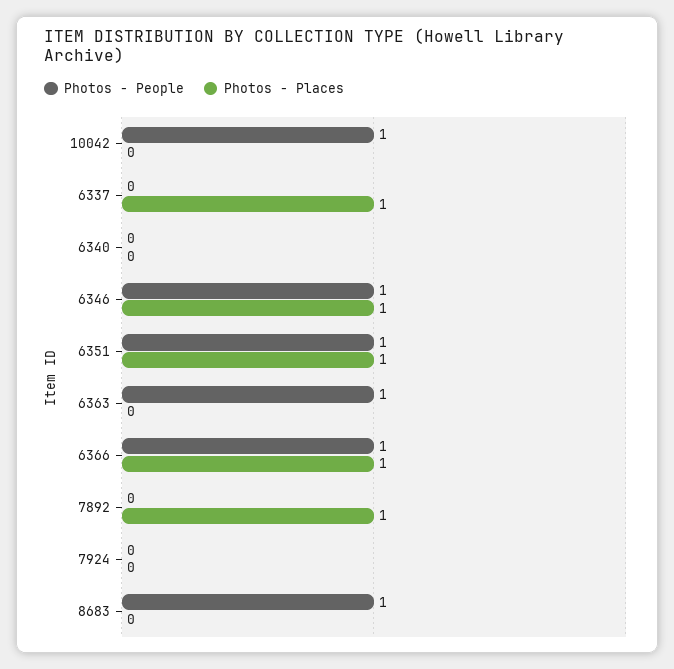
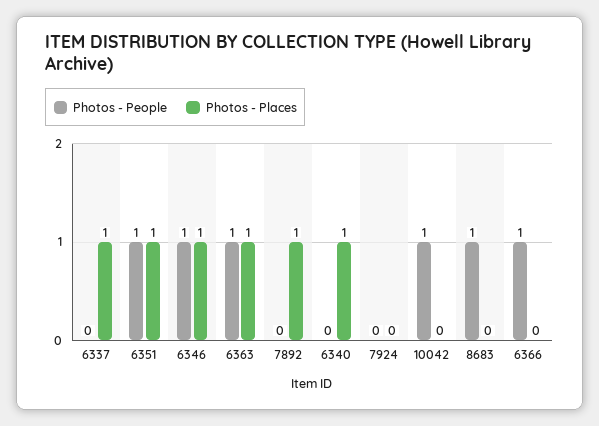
  {
    "Photos - People": {
      "10042": 1,
      "6337": 0,
      "6340": 0,
      "6346": 1,
      "6351": 1,
      "6363": 1,
      "6366": 1,
      "7892": 0,
      "7924": 0,
      "8683": 1
    },
    "Photos - Places": {
      "10042": 0,
      "6337": 1,
-     "6340": 0,
+     "6340": 1,
      "6346": 1,
      "6351": 1,
-     "6363": 0,
+     "6363": 1,
-     "6366": 1,
+     "6366": 0,
      "7892": 1,
      "7924": 0,
      "8683": 0
    }
  }

